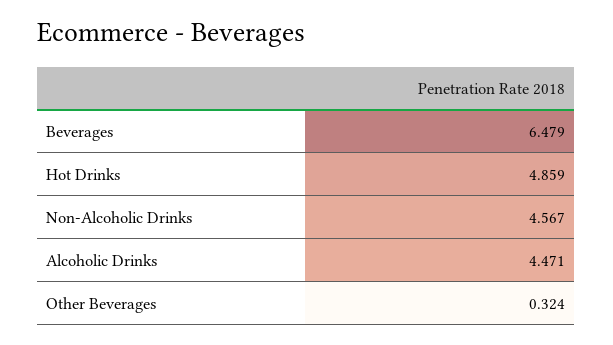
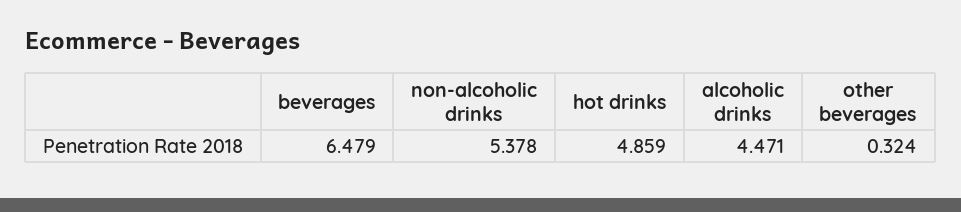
  {
    "Beverages": 6.479,
    "Hot Drinks": 4.859,
-   "Non-Alcoholic Drinks": 4.567,
+   "Non-Alcoholic Drinks": 5.378,
    "Alcoholic Drinks": 4.471,
    "Other Beverages": 0.324
  }

